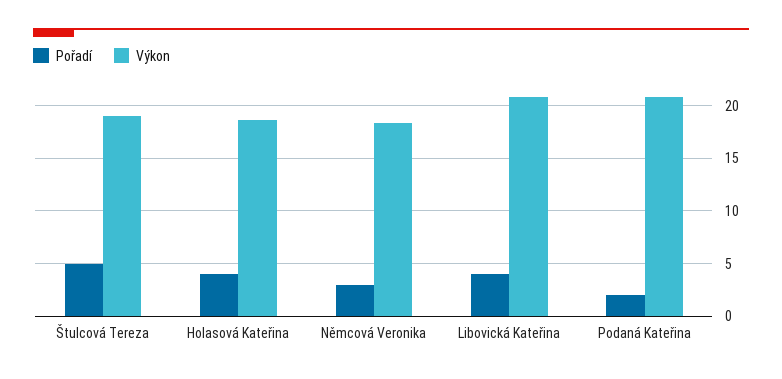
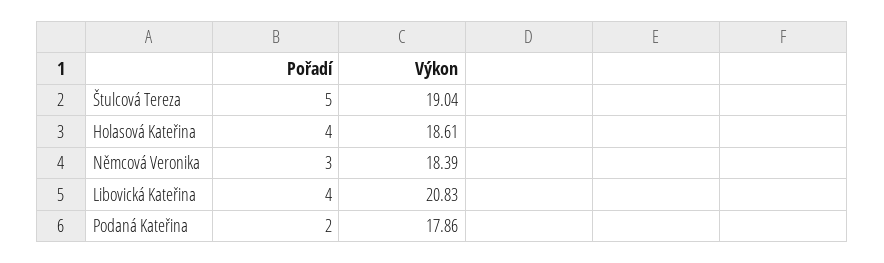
  {
    "Pořadí": {
      "Štulcová Tereza": 5,
      "Holasová Kateřina": 4,
      "Němcová Veronika": 3,
      "Libovická Kateřina": 4,
      "Podaná Kateřina": 2
    },
    "Výkon": {
      "Štulcová Tereza": 19.04,
      "Holasová Kateřina": 18.61,
      "Němcová Veronika": 18.39,
      "Libovická Kateřina": 20.83,
-     "Podaná Kateřina": 21
+     "Podaná Kateřina": 17.86
    }
  }

